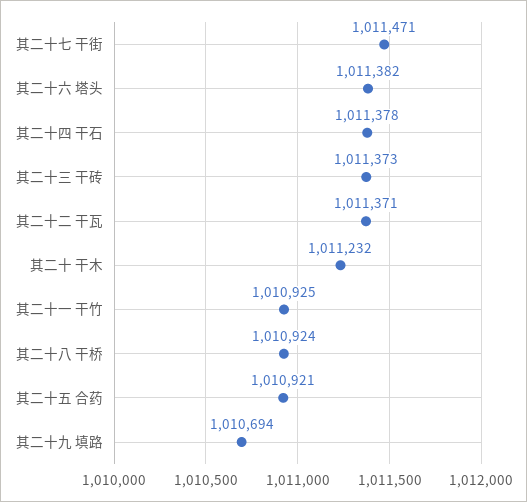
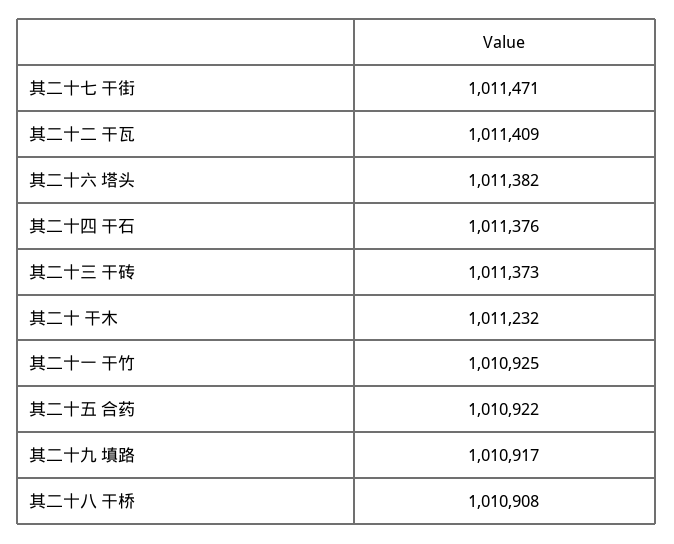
  {
    "其二十七 干街": 1011471,
    "其二十六 塔头": 1011382,
-   "其二十四 干石": 1011378,
+   "其二十四 干石": 1011376,
    "其二十三 干砖": 1011373,
-   "其二十二 干瓦": 1011371,
+   "其二十二 干瓦": 1011409,
    "其二十 干木": 1011232,
    "其二十一 干竹": 1010925,
-   "其二十八 干桥": 1010924,
+   "其二十八 干桥": 1010908,
-   "其二十五 合药": 1010921,
+   "其二十五 合药": 1010922,
-   "其二十九 填路": 1010694
+   "其二十九 填路": 1010917
  }

